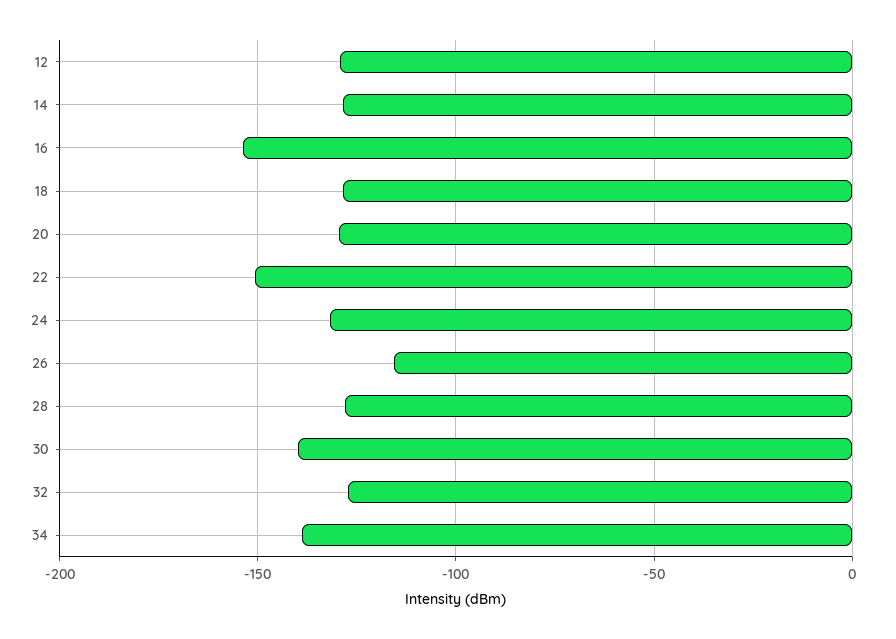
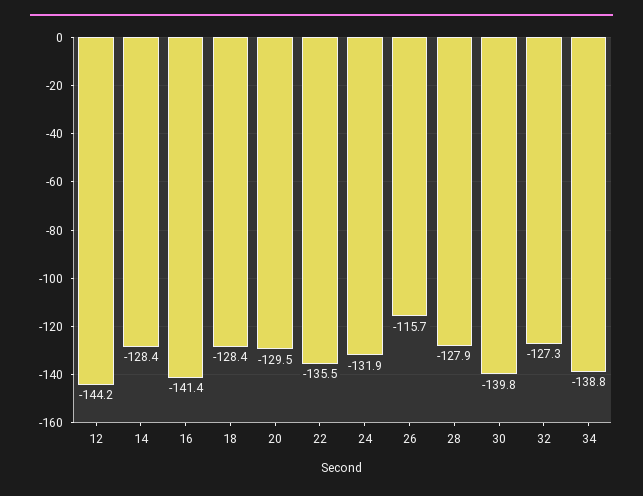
  {
-   "12": -130,
+   "12": -144.2,
    "14": -128.4,
-   "16": -155,
+   "16": -141.4,
    "18": -128.4,
    "20": -129.5,
-   "22": -150,
+   "22": -135.5,
    "24": -131.9,
    "26": -115.7,
    "28": -127.9,
    "30": -139.8,
    "32": -127.3,
    "34": -138.8
  }

